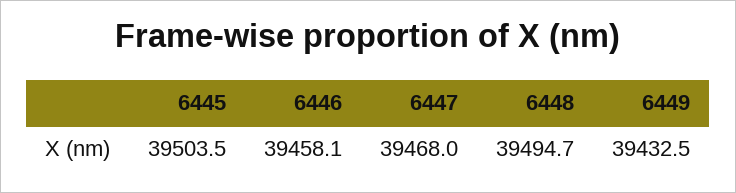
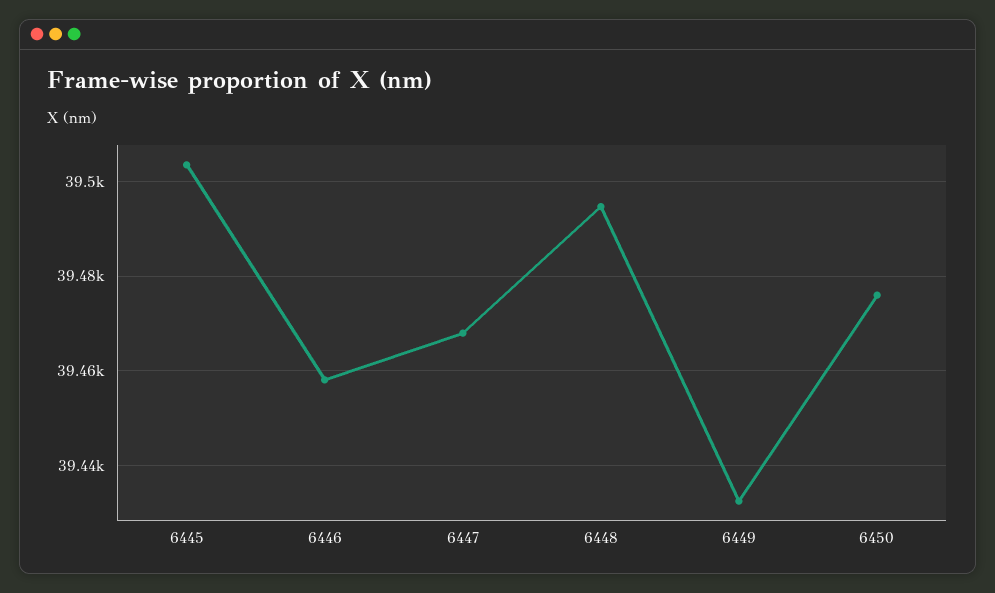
  {
    "6445": 39503.5,
    "6446": 39458.1,
    "6447": 39468,
    "6448": 39494.7,
-   "6449": 39432.5
+   "6449": 39432.5,
+   "6450": 39476
  }

